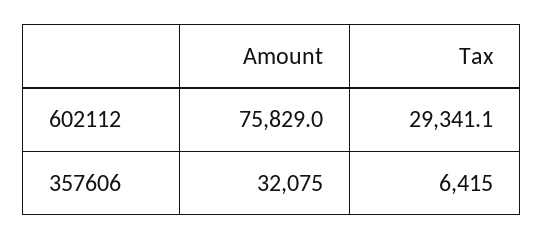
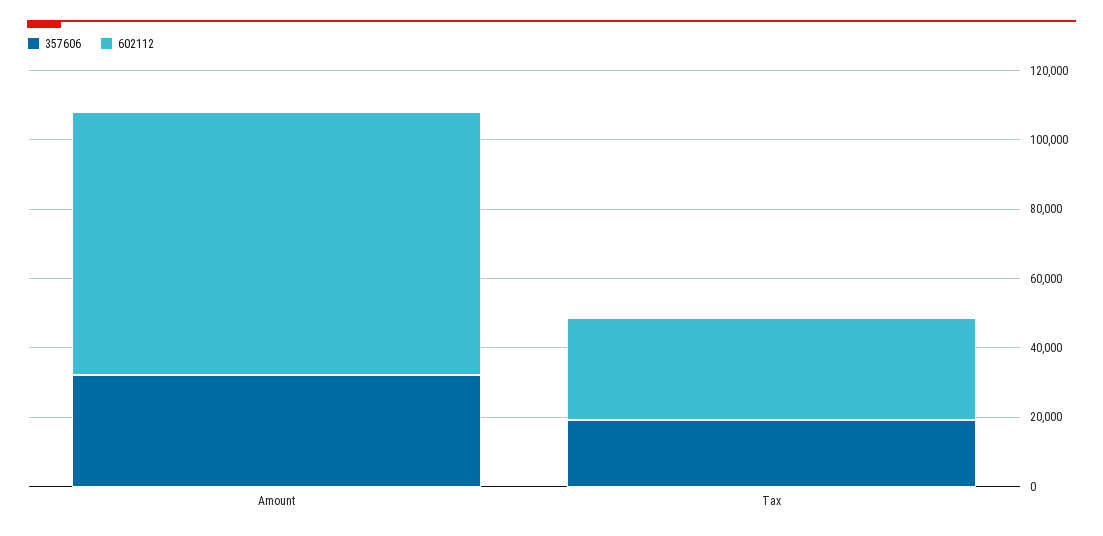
  {
    "602112": {
      "Amount": 75829,
      "Tax": 29341.1
    },
    "357606": {
      "Amount": 32075,
-     "Tax": 6415
+     "Tax": 20000
    }
  }

